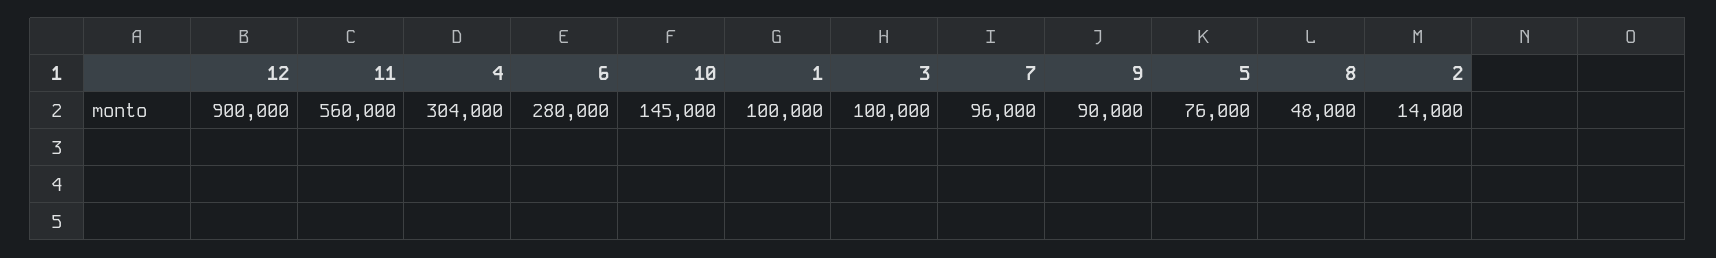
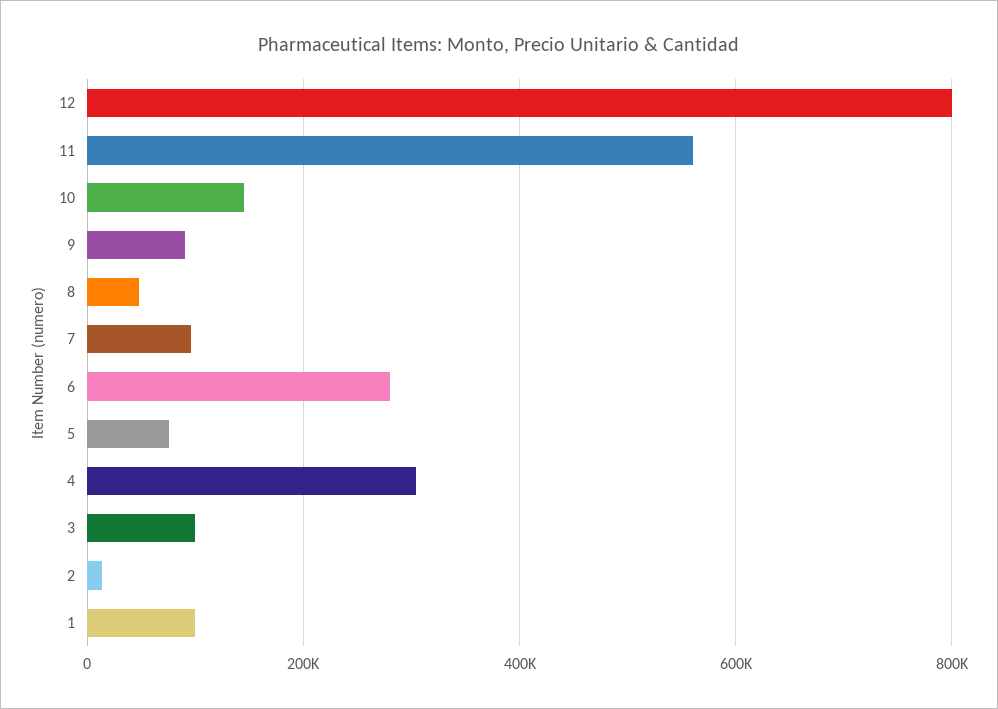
  {
-   "12": 900000,
+   "12": 800000,
    "11": 560000,
    "4": 304000,
    "6": 280000,
    "10": 145000,
    "1": 100000,
    "3": 100000,
    "7": 96000,
    "9": 90000,
    "5": 76000,
    "8": 48000,
    "2": 14000
  }

